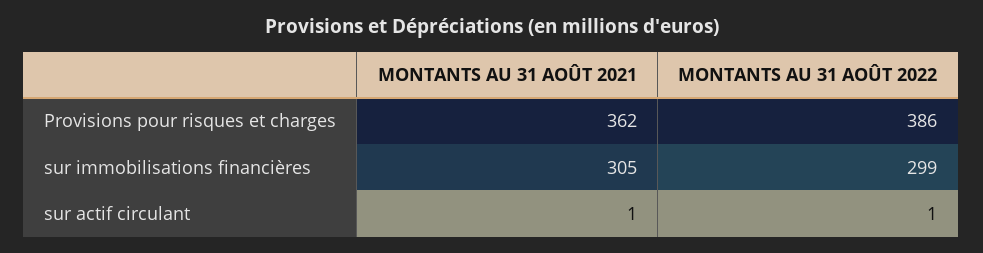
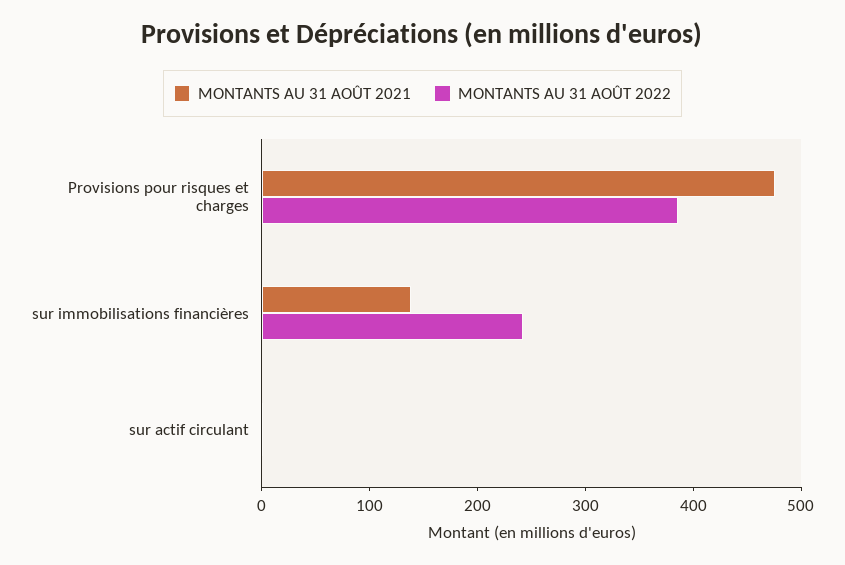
  {
    "MONTANTS AU 31 AOÛT 2021": {
-     "Provisions pour risques et charges": 362,
+     "Provisions pour risques et charges": 480,
-     "sur immobilisations financières": 305,
+     "sur immobilisations financières": 140,
      "sur actif circulant": 1
    },
    "MONTANTS AU 31 AOÛT 2022": {
      "Provisions pour risques et charges": 386,
-     "sur immobilisations financières": 299,
+     "sur immobilisations financières": 240,
      "sur actif circulant": 1
    }
  }

